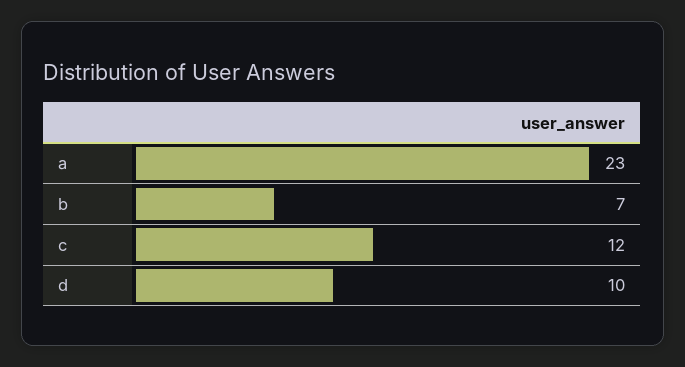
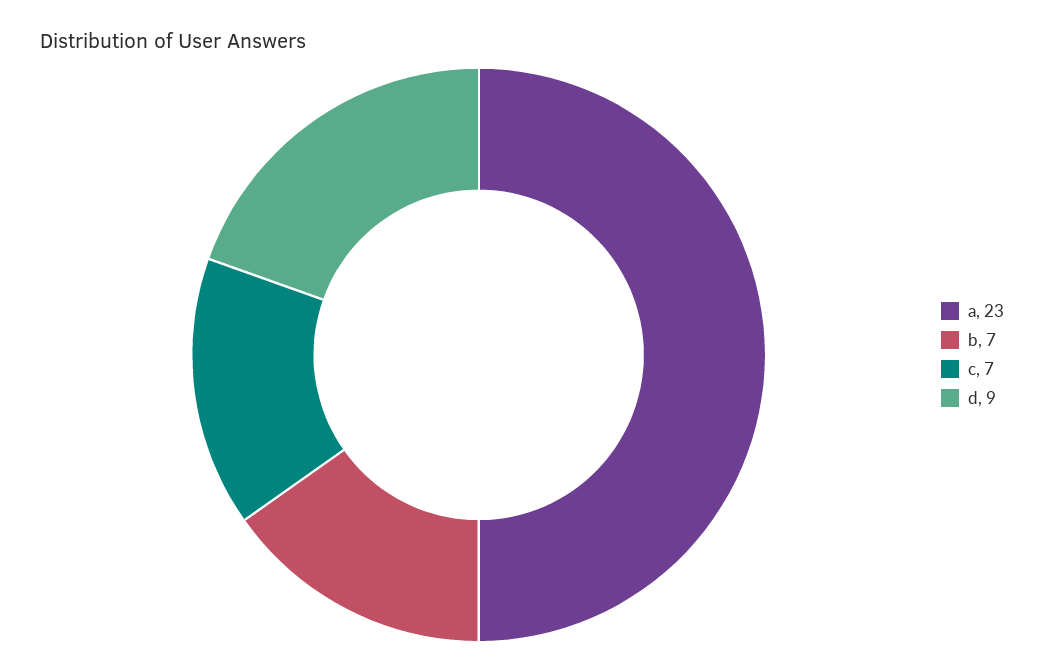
  {
    "a": 23,
    "b": 7,
-   "c": 12,
+   "c": 7,
-   "d": 10
+   "d": 9
  }

